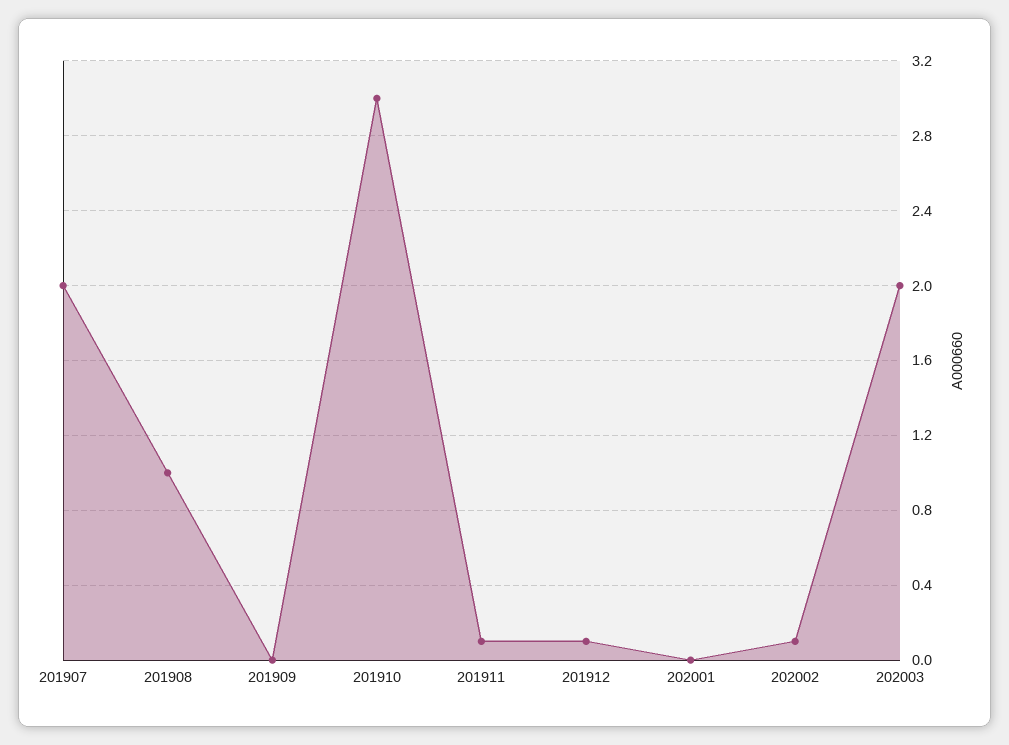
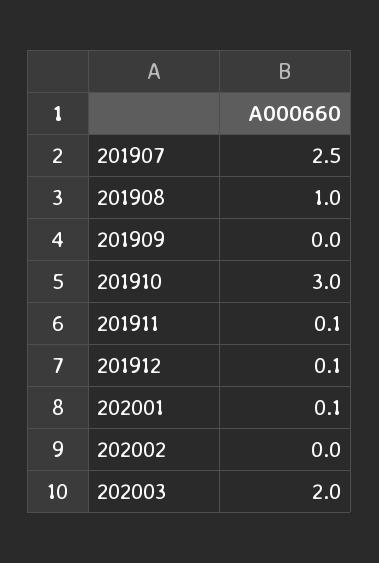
  {
-   "201907": 2,
+   "201907": 2.5,
    "201908": 1,
    "201909": 0,
    "201910": 3,
    "201911": 0.1,
    "201912": 0.1,
-   "202001": 0,
+   "202001": 0.1,
-   "202002": 0.1,
+   "202002": 0,
    "202003": 2
  }

